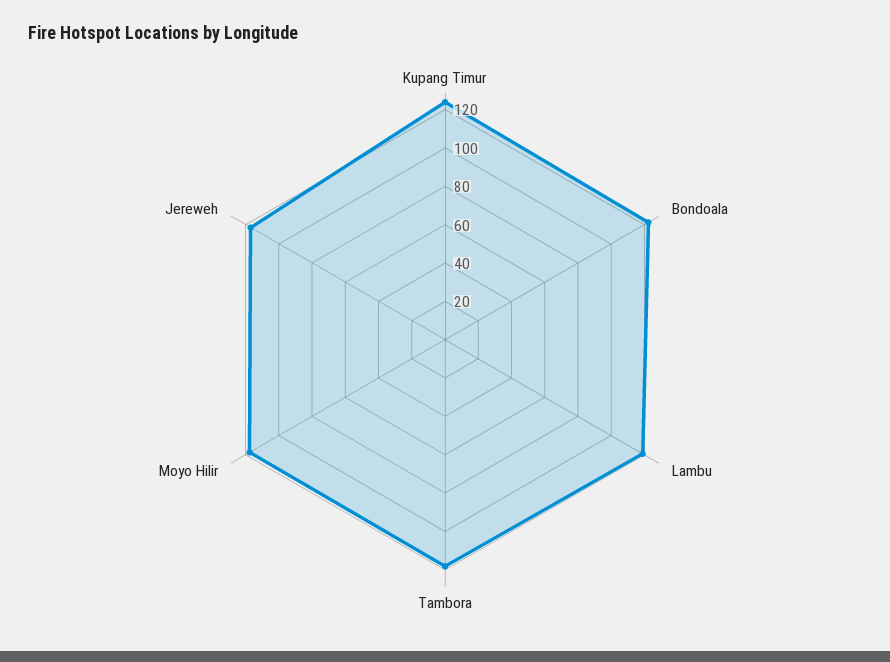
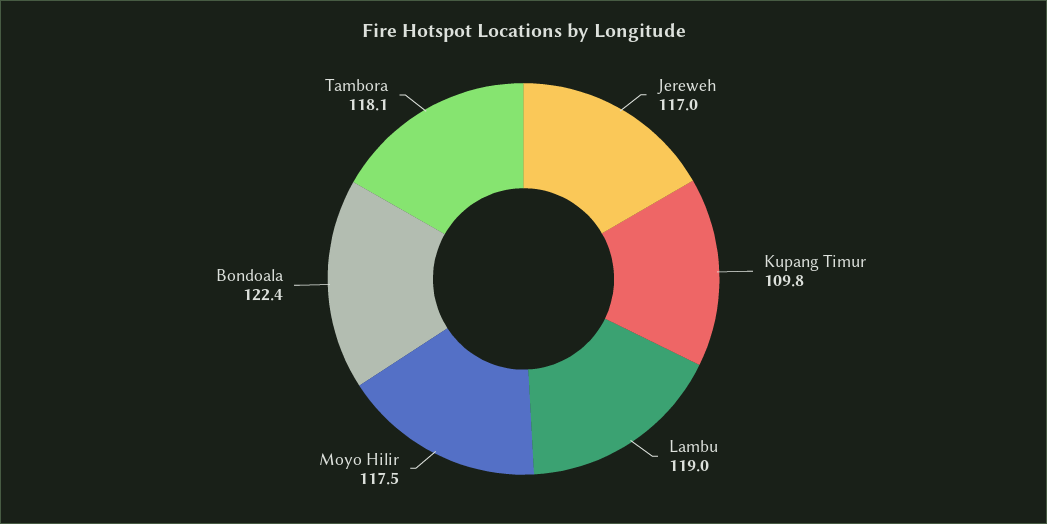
  {
-   "Kupang Timur": 125,
+   "Kupang Timur": 109.8,
    "Bondoala": 122.4,
    "Lambu": 119,
    "Tambora": 118.1,
    "Moyo Hilir": 117.5,
    "Jereweh": 117
  }

